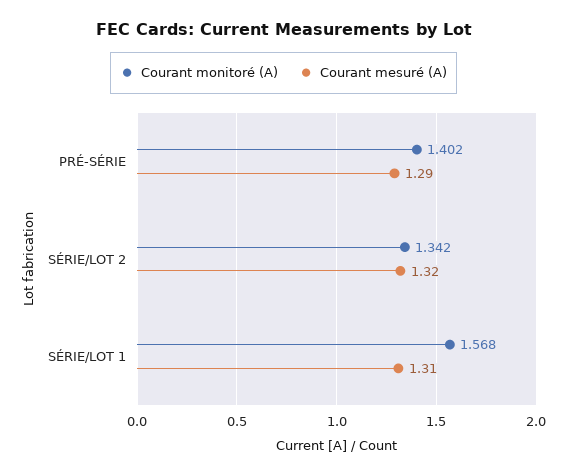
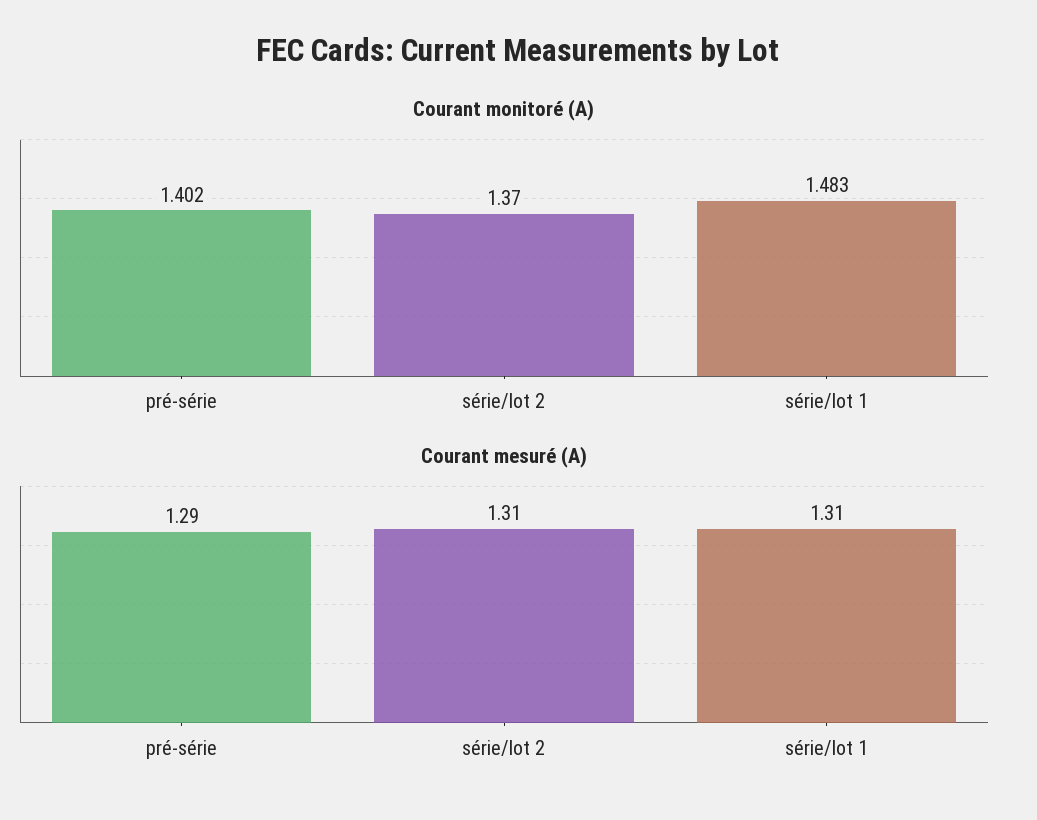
  {
    "Courant monitoré (A)": {
      "PRÉ-SÉRIE": 1.402,
-     "SÉRIE/LOT 2": 1.342,
+     "SÉRIE/LOT 2": 1.37,
-     "SÉRIE/LOT 1": 1.568
+     "SÉRIE/LOT 1": 1.483
    },
    "Courant mesuré (A)": {
      "PRÉ-SÉRIE": 1.29,
-     "SÉRIE/LOT 2": 1.32,
+     "SÉRIE/LOT 2": 1.31,
      "SÉRIE/LOT 1": 1.31
    }
  }

